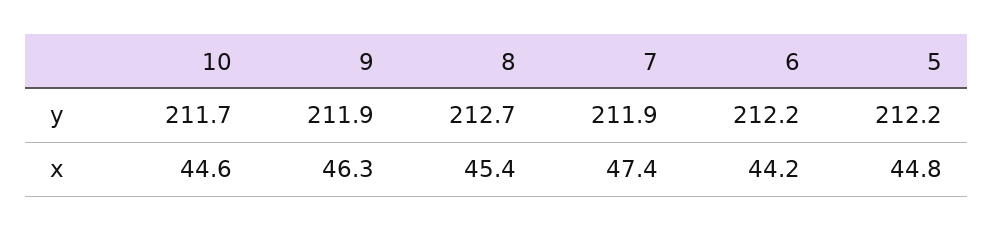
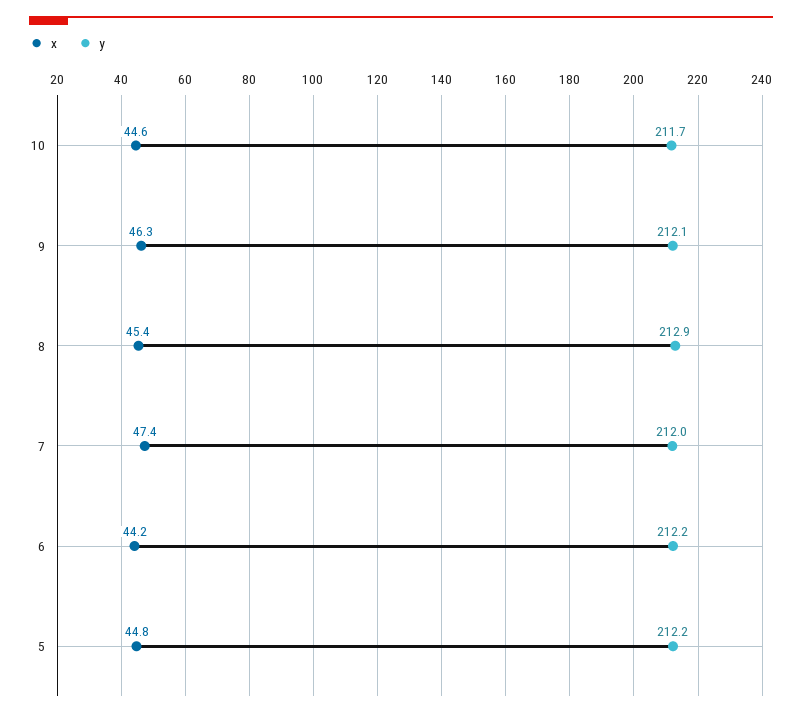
  {
    "y": {
      "10": 211.7,
-     "9": 211.9,
+     "9": 212.1,
-     "8": 212.7,
+     "8": 212.9,
-     "7": 211.9,
+     "7": 212,
      "6": 212.2,
      "5": 212.2
    },
    "x": {
      "10": 44.6,
      "9": 46.3,
      "8": 45.4,
      "7": 47.4,
      "6": 44.2,
      "5": 44.8
    }
  }

